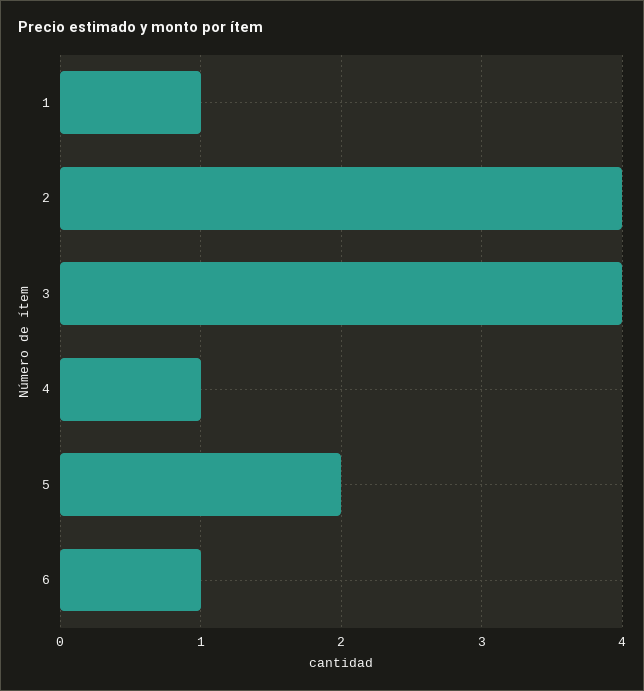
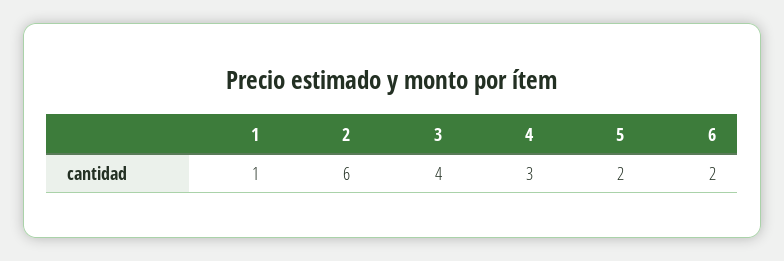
  {
    "1": 1,
-   "2": 4,
+   "2": 6,
    "3": 4,
-   "4": 1,
+   "4": 3,
    "5": 2,
-   "6": 1
+   "6": 2
  }

